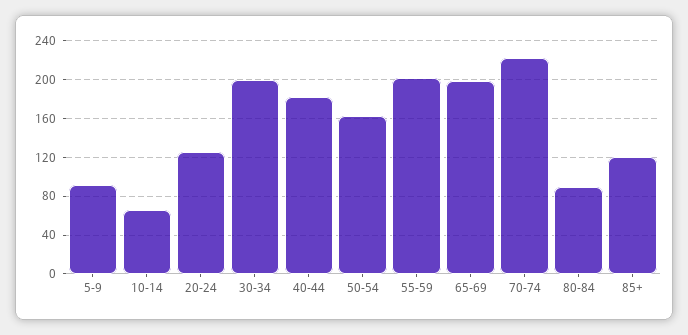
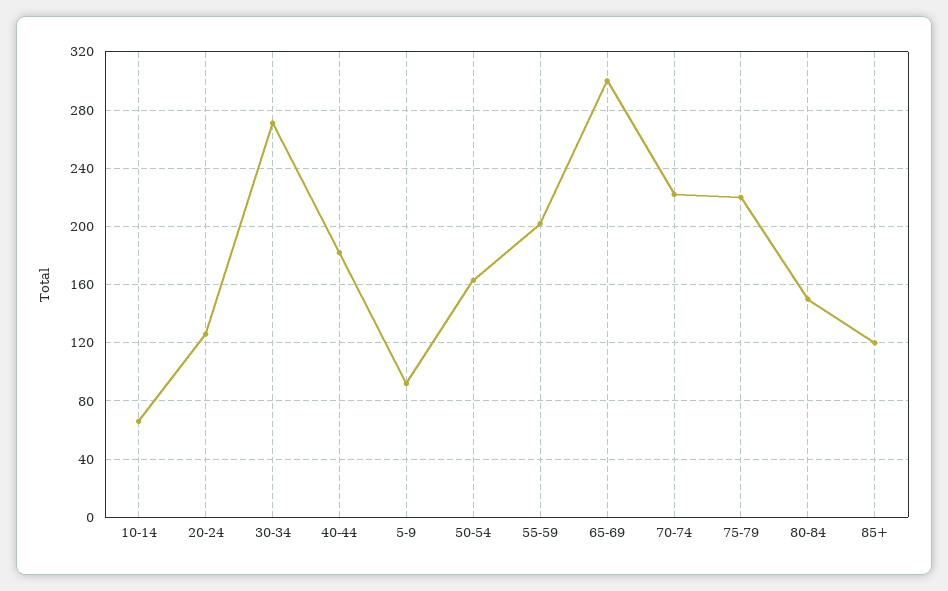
  {
    "5-9": 90,
    "10-14": 65,
    "20-24": 125,
-   "30-34": 200,
+   "30-34": 270,
    "40-44": 180,
    "50-54": 165,
    "55-59": 200,
-   "65-69": 200,
+   "65-69": 300,
    "70-74": 220,
-   "80-84": 90,
+   "80-84": 150,
-   "85+": 120
+   "85+": 120,
+   "75-79": 220
  }

